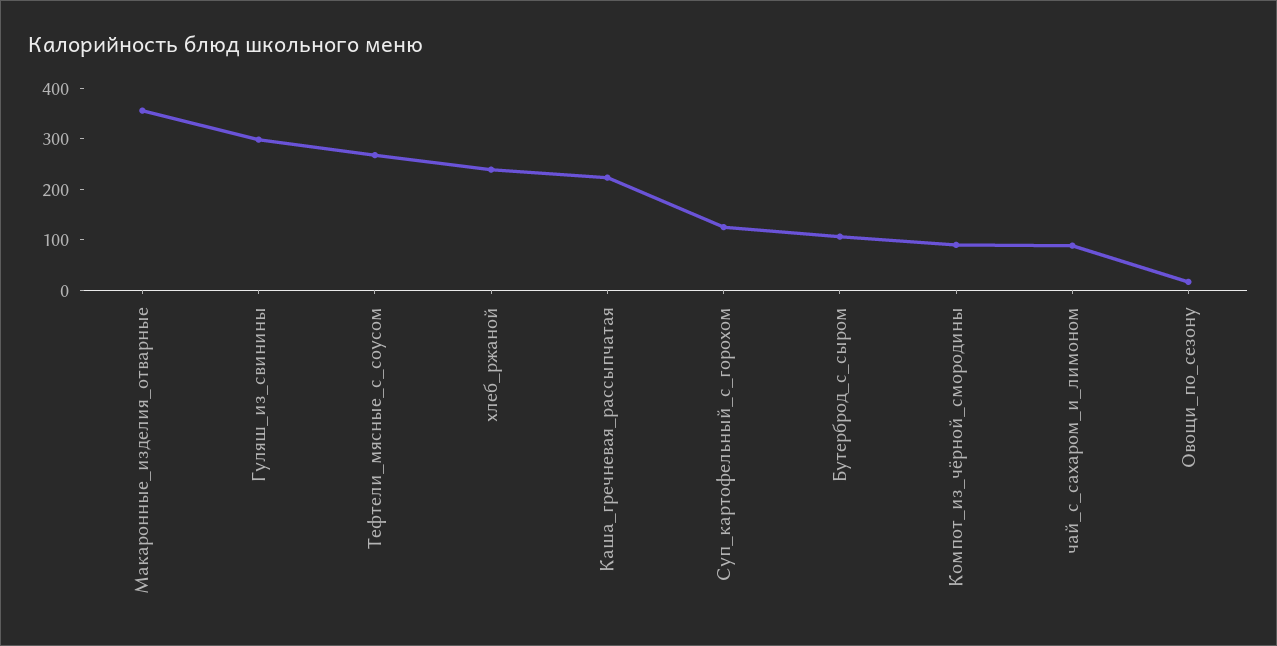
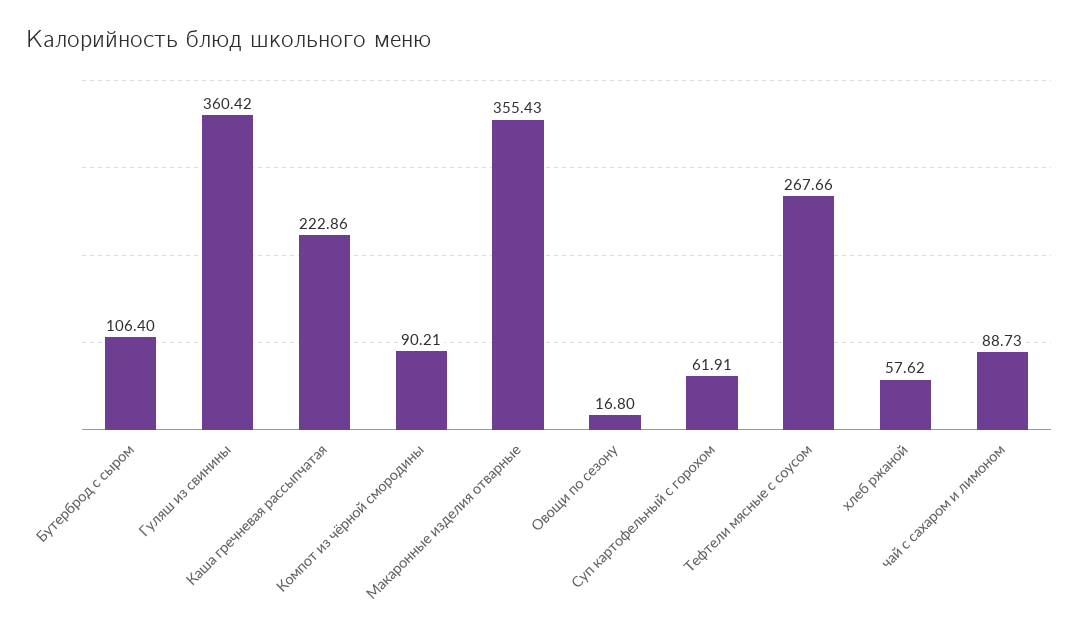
  {
    "Макаронные_изделия_отварные": 355.43,
-   "Гуляш_из_свинины": 300,
+   "Гуляш_из_свинины": 360.42,
    "Тефтели_мясные_с_соусом": 267.66,
-   "хлеб_ржаной": 240,
+   "хлеб_ржаной": 57.62,
    "Каша_гречневая_рассыпчатая": 222.86,
-   "Суп_картофельный_с_горохом": 120,
+   "Суп_картофельный_с_горохом": 61.91,
    "Бутерброд_с_сыром": 106.4,
    "Компот_из_чёрной_смородины": 90.21,
    "чай_с_сахаром_и_лимоном": 88.73,
    "Овощи_по_сезону": 16.8
  }

